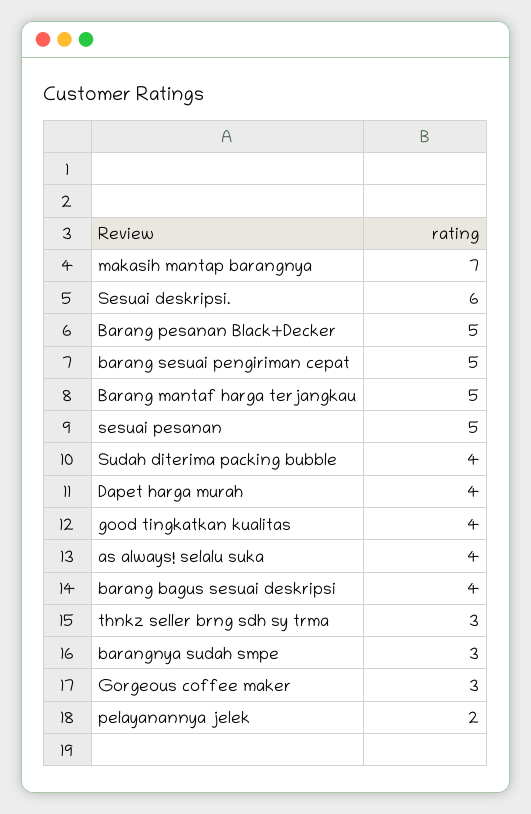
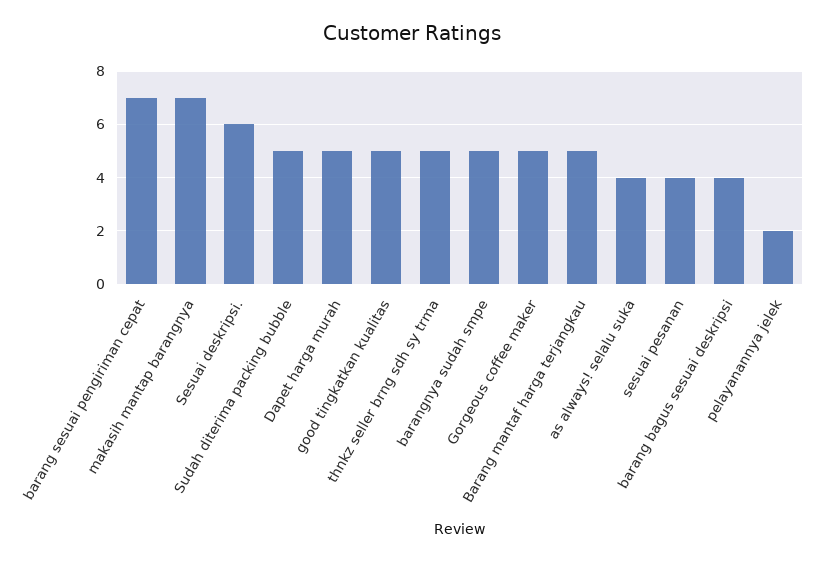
  {
    "makasih mantap barangnya": 7,
    "Sesuai deskripsi.": 6,
-   "Barang pesanan Black+Decker": 5,
-   "barang sesuai pengiriman cepat": 5,
+   "barang sesuai pengiriman cepat": 7,
    "Barang mantaf harga terjangkau": 5,
-   "sesuai pesanan": 5,
+   "sesuai pesanan": 4,
-   "Sudah diterima packing bubble": 4,
+   "Sudah diterima packing bubble": 5,
-   "Dapet harga murah": 4,
+   "Dapet harga murah": 5,
-   "good tingkatkan kualitas": 4,
+   "good tingkatkan kualitas": 5,
    "as always! selalu suka": 4,
    "barang bagus sesuai deskripsi": 4,
-   "thnkz seller brng sdh sy trma": 3,
+   "thnkz seller brng sdh sy trma": 5,
-   "barangnya sudah smpe": 3,
+   "barangnya sudah smpe": 5,
-   "Gorgeous coffee maker": 3,
+   "Gorgeous coffee maker": 5,
    "pelayanannya jelek": 2
  }

